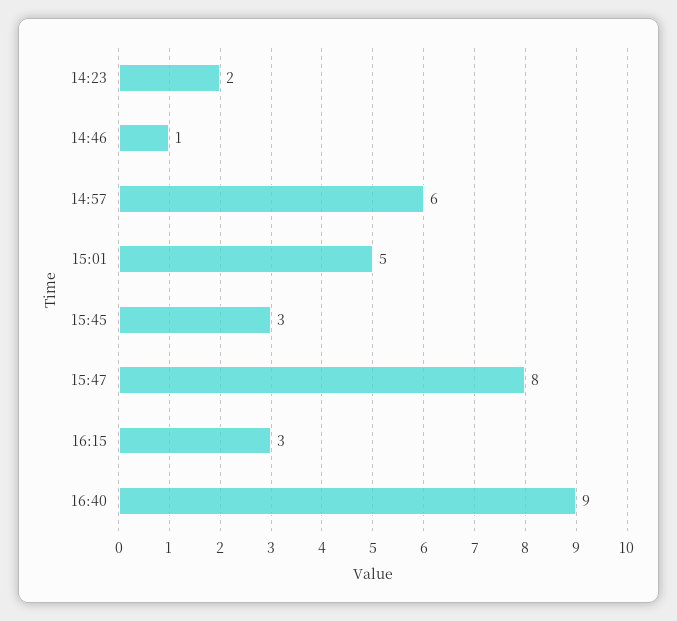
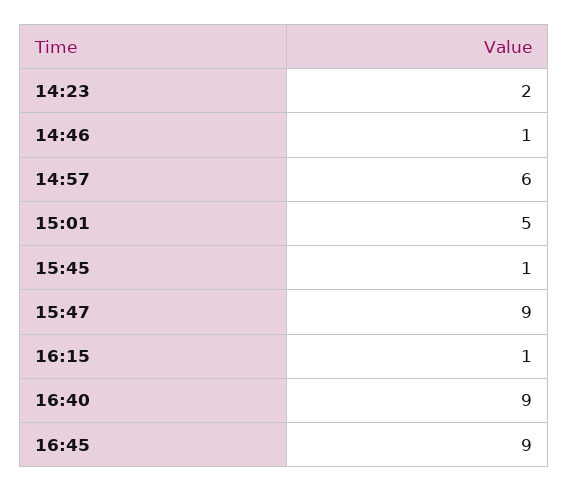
  {
    "14:23": 2,
    "14:46": 1,
    "14:57": 6,
    "15:01": 5,
-   "15:45": 3,
+   "15:45": 1,
-   "15:47": 8,
+   "15:47": 9,
-   "16:15": 3,
+   "16:15": 1,
-   "16:40": 9
+   "16:40": 9,
+   "16:45": 9
  }

